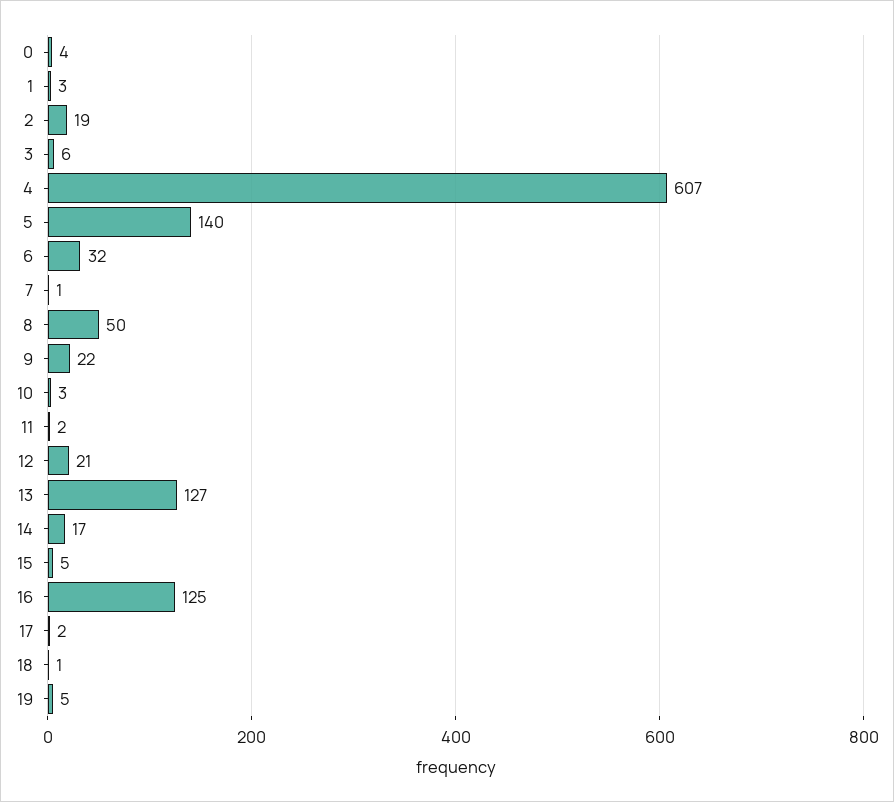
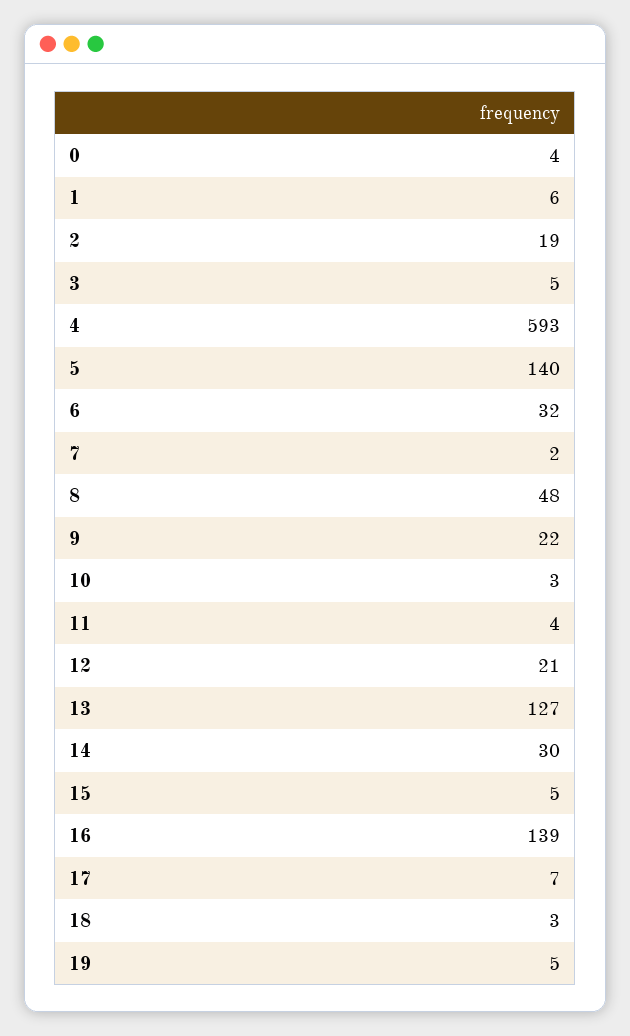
  {
    "0": 4,
-   "1": 3,
+   "1": 6,
    "2": 19,
-   "3": 6,
+   "3": 5,
-   "4": 607,
+   "4": 593,
    "5": 140,
    "6": 32,
-   "7": 1,
+   "7": 2,
-   "8": 50,
+   "8": 48,
    "9": 22,
    "10": 3,
-   "11": 2,
+   "11": 4,
    "12": 21,
    "13": 127,
-   "14": 17,
+   "14": 30,
    "15": 5,
-   "16": 125,
+   "16": 139,
-   "17": 2,
+   "17": 7,
-   "18": 1,
+   "18": 3,
    "19": 5
  }

